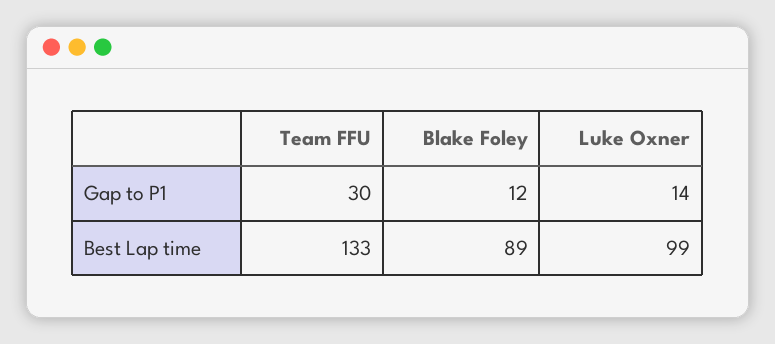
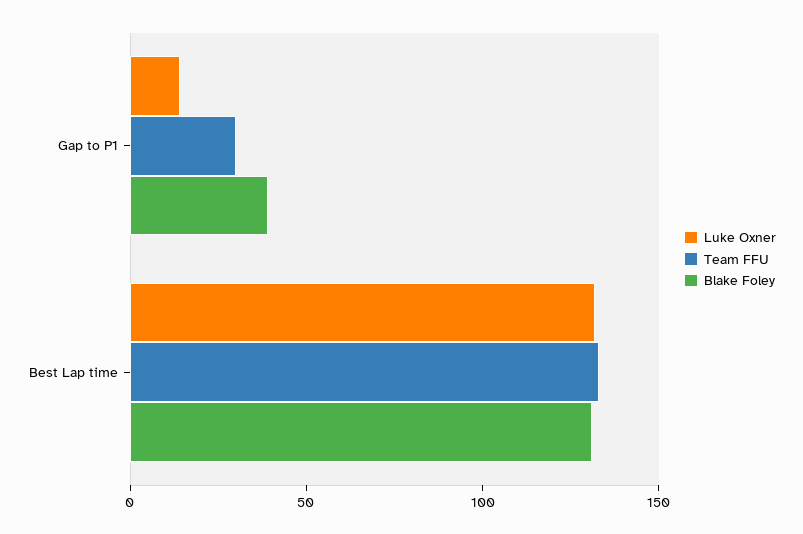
  {
    "Team FFU": {
      "Gap to P1": 30,
      "Best Lap time": 133
    },
    "Blake Foley": {
-     "Gap to P1": 12,
+     "Gap to P1": 40,
-     "Best Lap time": 89
+     "Best Lap time": 130
    },
    "Luke Oxner": {
      "Gap to P1": 14,
-     "Best Lap time": 99
+     "Best Lap time": 130
    }
  }

